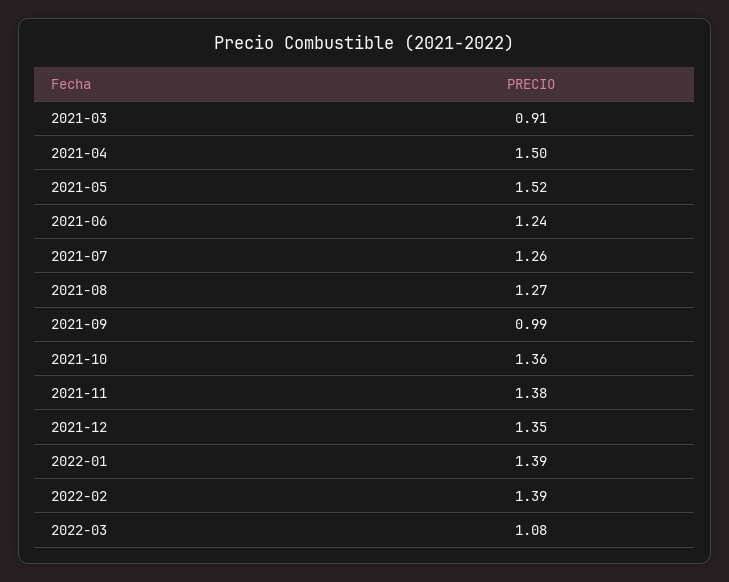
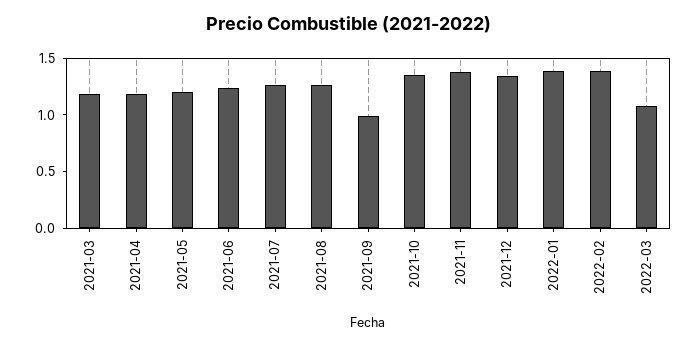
  {
-   "2021-03": 0.91,
+   "2021-03": 1.2,
-   "2021-04": 1.5,
+   "2021-04": 1.2,
-   "2021-05": 1.52,
+   "2021-05": 1.2,
    "2021-06": 1.24,
    "2021-07": 1.26,
    "2021-08": 1.27,
    "2021-09": 0.99,
    "2021-10": 1.36,
    "2021-11": 1.38,
    "2021-12": 1.35,
    "2022-01": 1.39,
    "2022-02": 1.39,
    "2022-03": 1.08
  }

